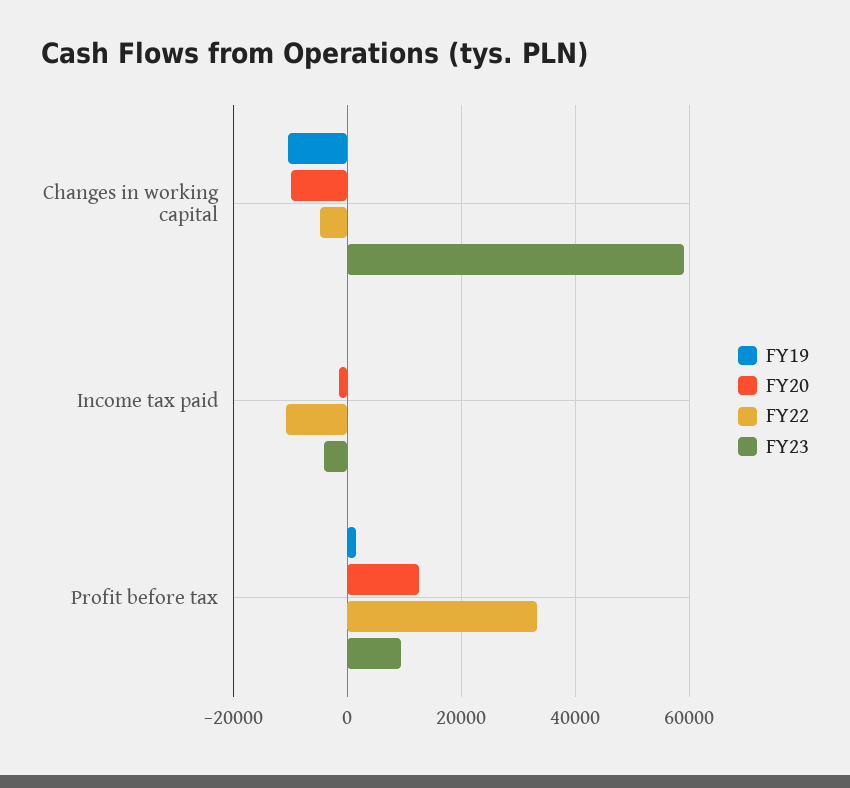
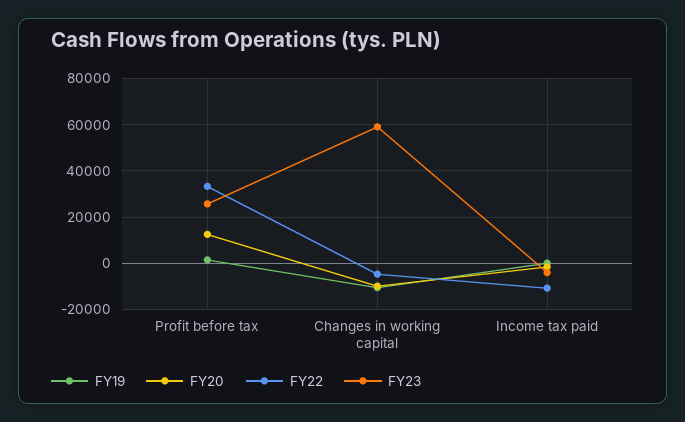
  {
    "FY19": {
      "Changes in working capital": -10000,
      "Income tax paid": 0,
      "Profit before tax": 2000
    },
    "FY20": {
      "Changes in working capital": -10000,
      "Income tax paid": -2000,
      "Profit before tax": 12000
    },
    "FY22": {
      "Changes in working capital": -4000,
      "Income tax paid": -10000,
      "Profit before tax": 34000
    },
    "FY23": {
      "Changes in working capital": 60000,
      "Income tax paid": -4000,
-     "Profit before tax": 10000
+     "Profit before tax": 25000
    }
  }

